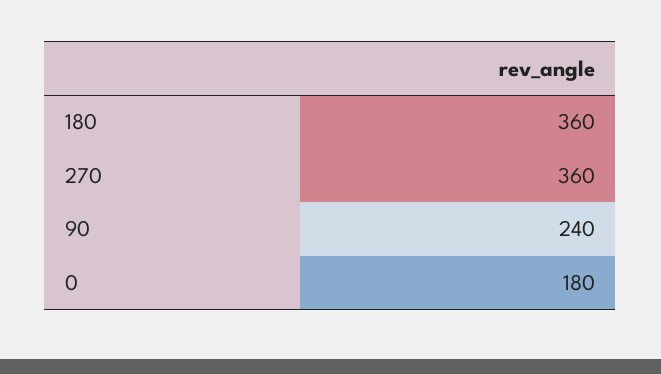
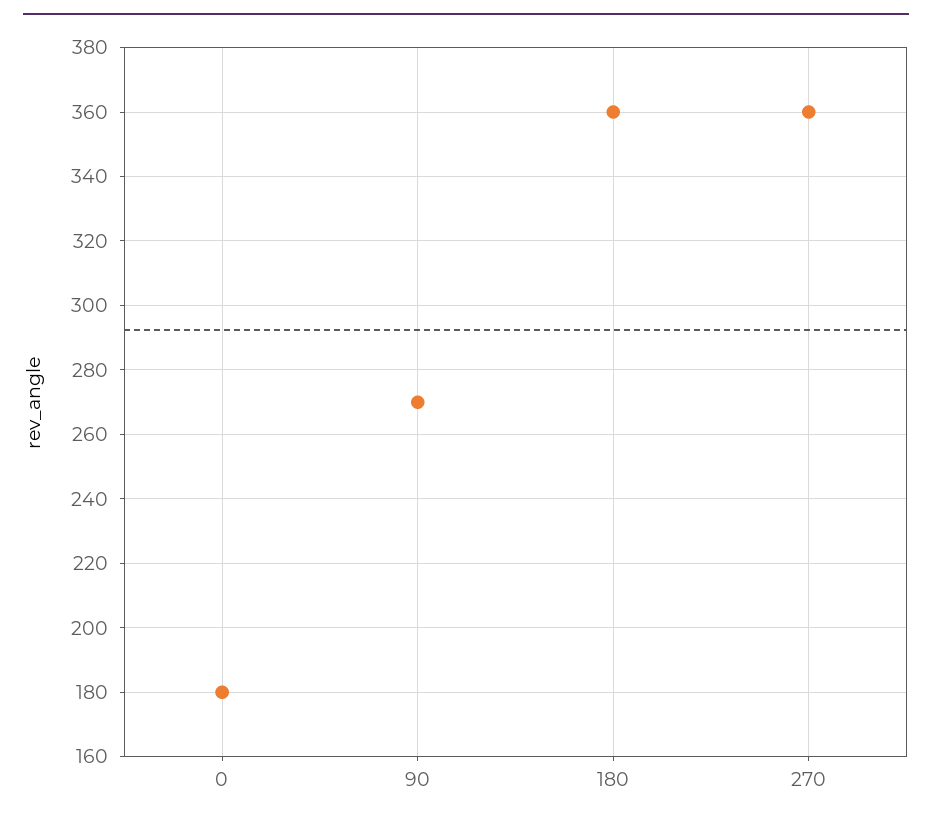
  {
    "180": 360,
    "270": 360,
-   "90": 240,
+   "90": 270,
    "0": 180
  }

